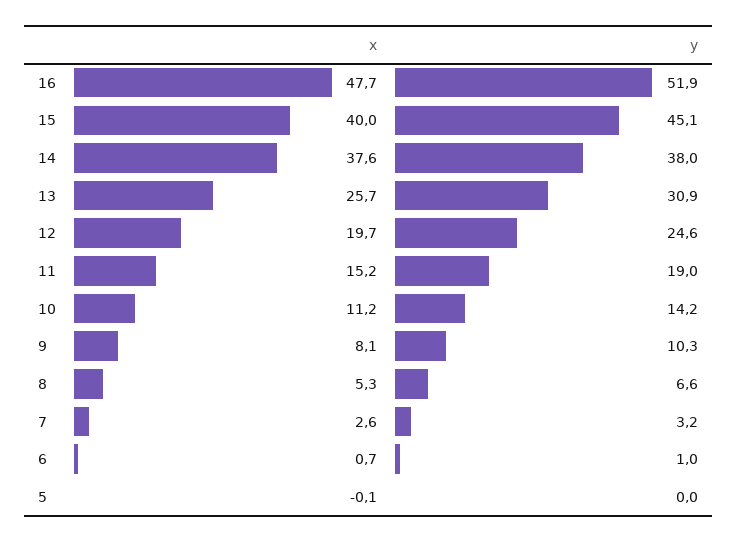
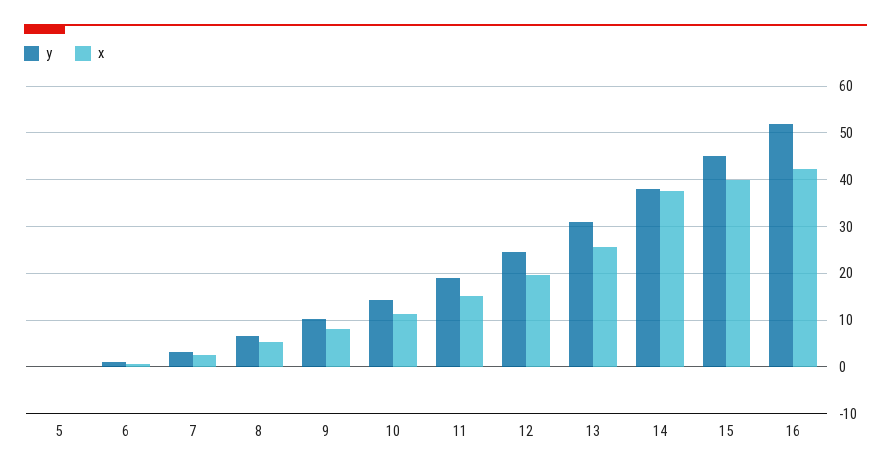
  {
    "x": {
-     "16": 47.7,
+     "16": 42,
      "15": 40,
      "14": 37.6,
      "13": 25.7,
      "12": 19.7,
      "11": 15.2,
      "10": 11.2,
      "9": 8.1,
      "8": 5.3,
      "7": 2.6,
      "6": 0.7,
      "5": -0.1
    },
    "y": {
      "16": 51.9,
      "15": 45.1,
      "14": 38,
      "13": 30.9,
      "12": 24.6,
      "11": 19,
      "10": 14.2,
      "9": 10.3,
      "8": 6.6,
      "7": 3.2,
      "6": 1,
      "5": 0
    }
  }

